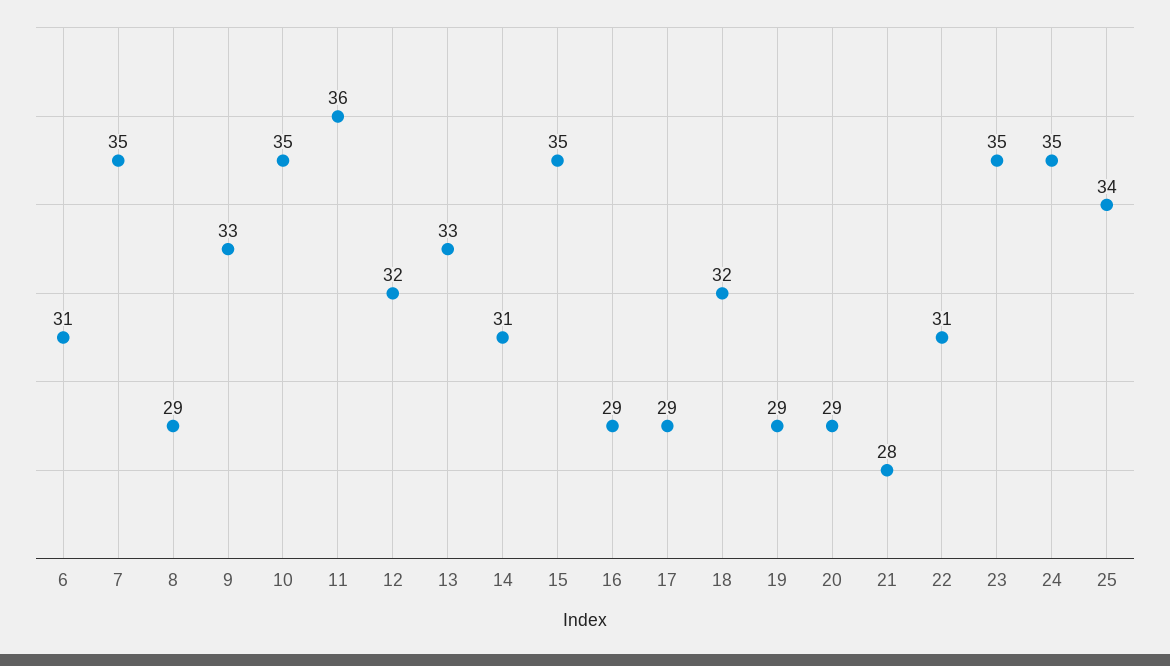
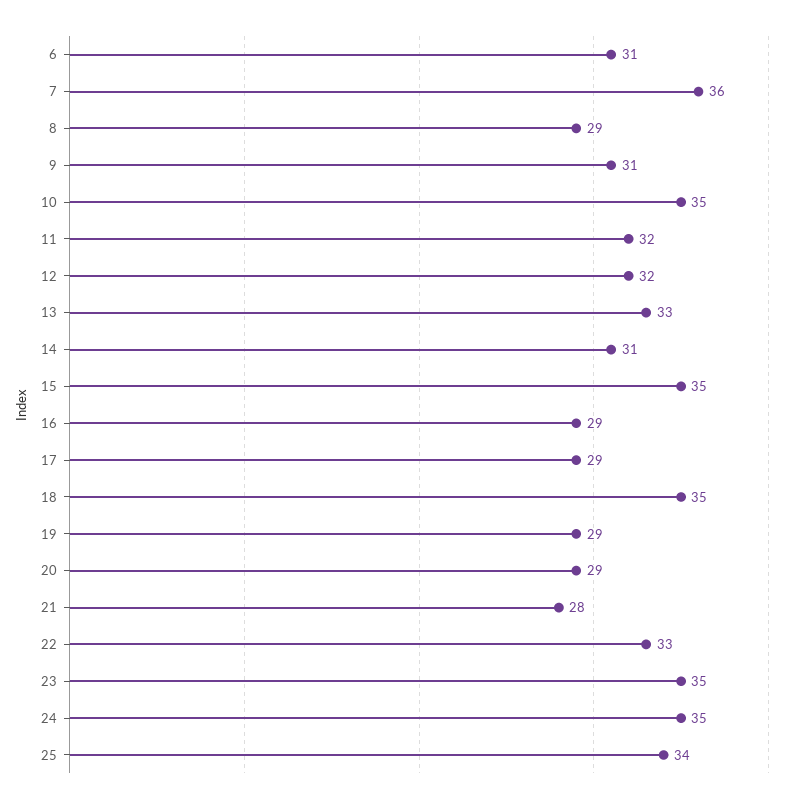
  {
    "6": 31,
-   "7": 35,
+   "7": 36,
    "8": 29,
-   "9": 33,
+   "9": 31,
    "10": 35,
-   "11": 36,
+   "11": 32,
    "12": 32,
    "13": 33,
    "14": 31,
    "15": 35,
    "16": 29,
    "17": 29,
-   "18": 32,
+   "18": 35,
    "19": 29,
    "20": 29,
    "21": 28,
-   "22": 31,
+   "22": 33,
    "23": 35,
    "24": 35,
    "25": 34
  }

